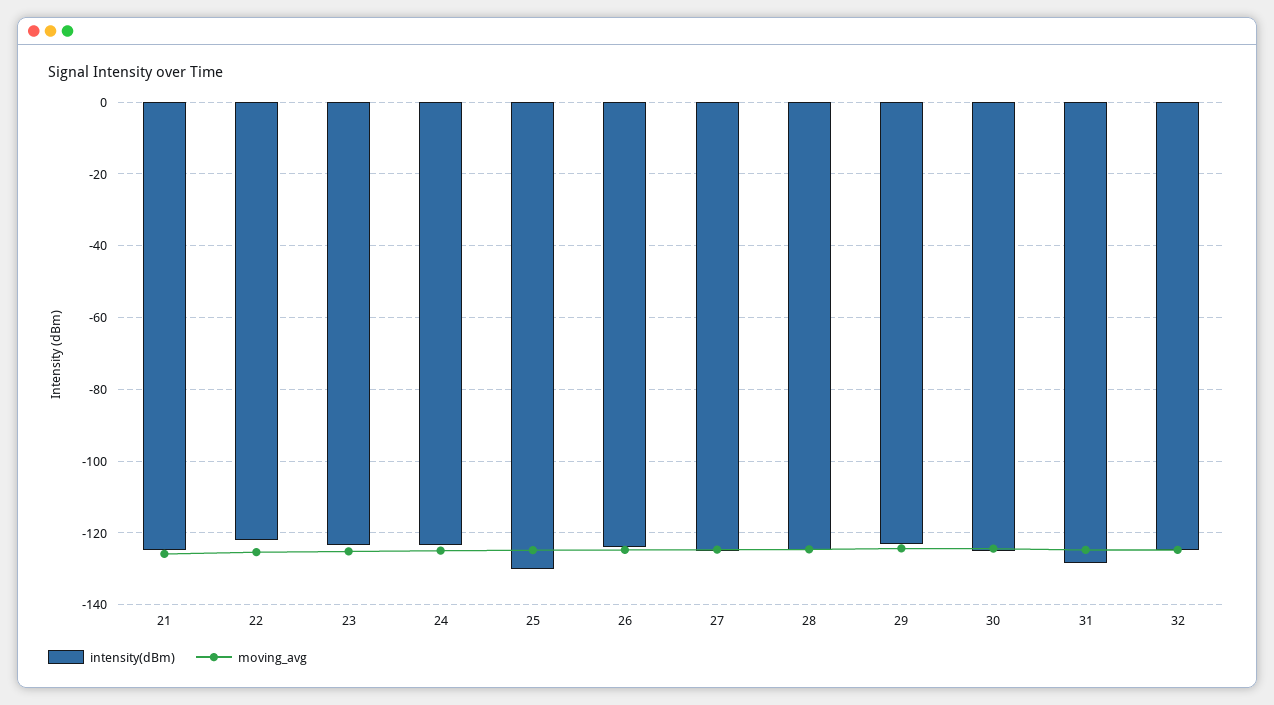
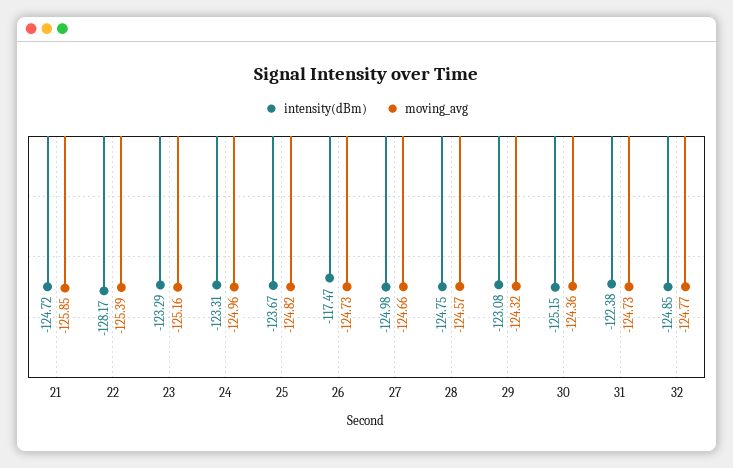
  {
    "intensity(dBm)": {
      "21": -124.72,
-     "22": -122,
+     "22": -128.17,
      "23": -123.29,
      "24": -123.31,
-     "25": -130,
+     "25": -123.67,
-     "26": -124,
+     "26": -117.47,
      "27": -124.98,
      "28": -124.75,
      "29": -123.08,
      "30": -125.15,
-     "31": -128,
+     "31": -122.38,
      "32": -124.85
    },
    "moving_avg": {
      "21": -125.85,
      "22": -125.39,
      "23": -125.16,
      "24": -124.96,
      "25": -124.82,
      "26": -124.73,
      "27": -124.66,
      "28": -124.57,
      "29": -124.32,
      "30": -124.36,
      "31": -124.73,
      "32": -124.77
    }
  }

